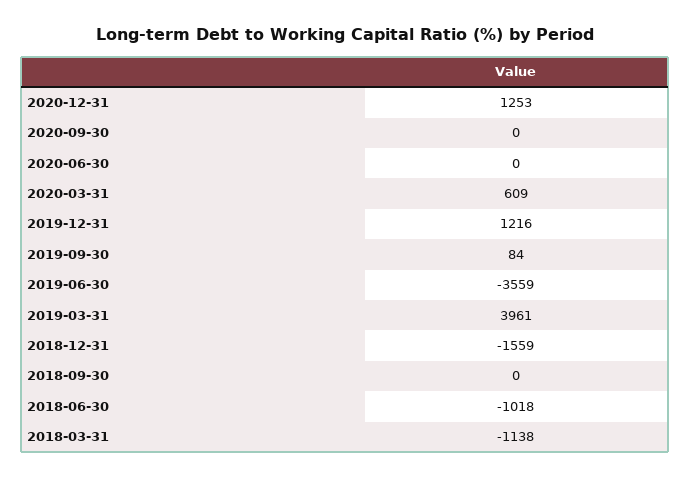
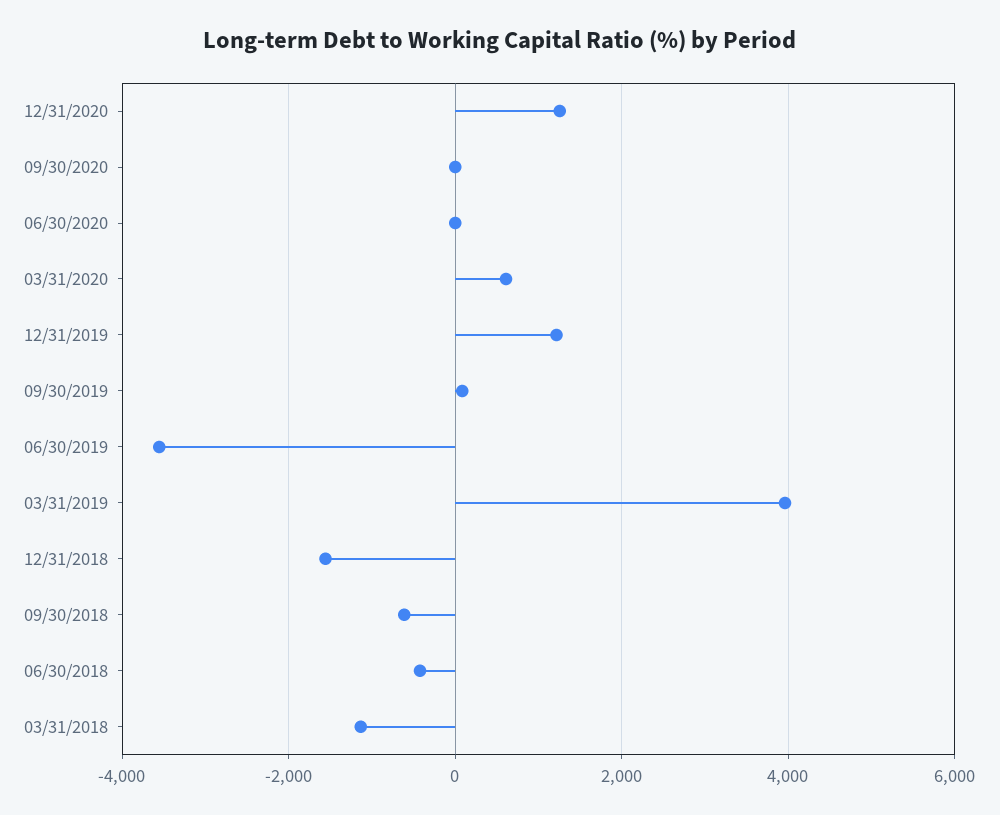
  {
    "2020-12-31": 1253,
    "2020-09-30": 0,
    "2020-06-30": 0,
    "2020-03-31": 609,
    "2019-12-31": 1216,
    "2019-09-30": 84,
    "2019-06-30": -3559,
    "2019-03-31": 3961,
    "2018-12-31": -1559,
-   "2018-09-30": 0,
+   "2018-09-30": -600,
-   "2018-06-30": -1018,
+   "2018-06-30": -400,
    "2018-03-31": -1138
  }

